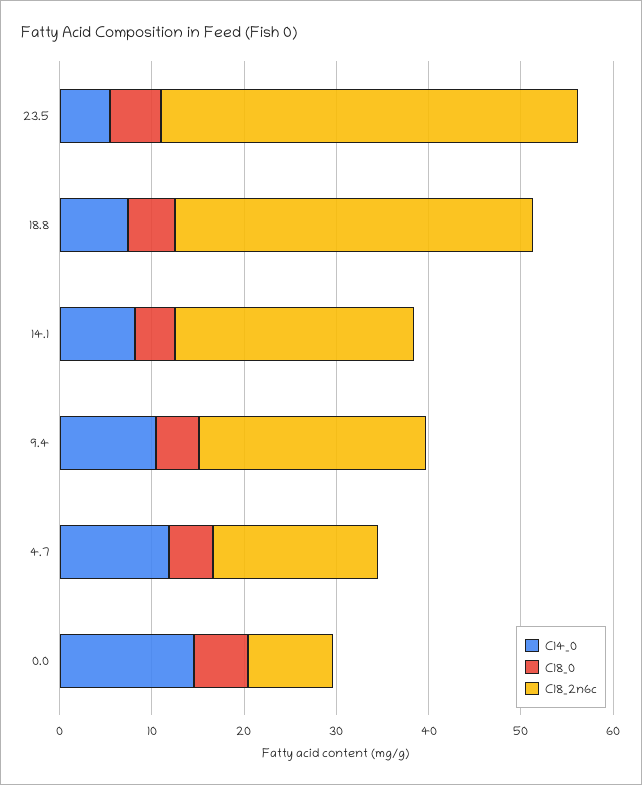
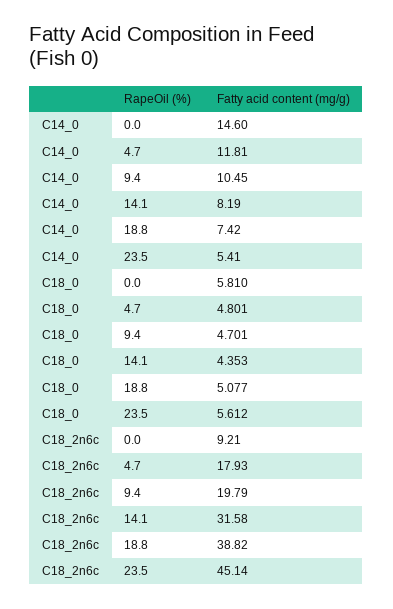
  {
    "C14_0": {
      "23.5": 5.41,
      "18.8": 7.42,
      "14.1": 8.19,
      "9.4": 10.45,
      "4.7": 11.81,
      "0.0": 14.6
    },
    "C18_0": {
      "23.5": 5.612,
      "18.8": 5.077,
      "14.1": 4.353,
      "9.4": 4.701,
      "4.7": 4.801,
      "0.0": 5.81
    },
    "C18_2n6c": {
      "23.5": 45.14,
      "18.8": 38.82,
-     "14.1": 26,
+     "14.1": 31.58,
-     "9.4": 24,
+     "9.4": 19.79,
      "4.7": 17.93,
      "0.0": 9.21
    }
  }

